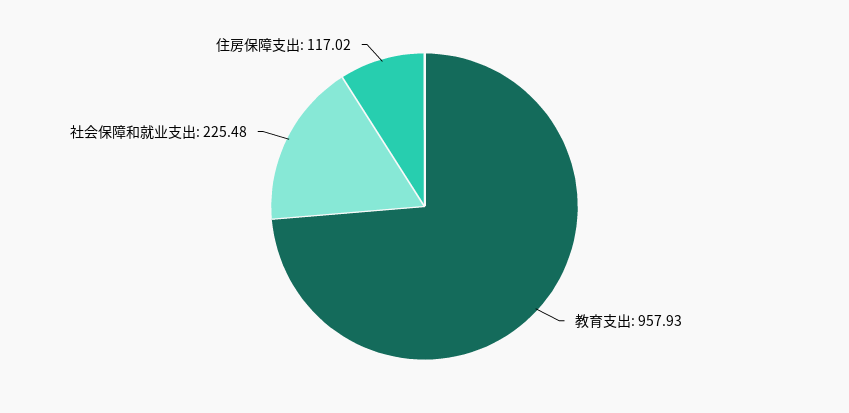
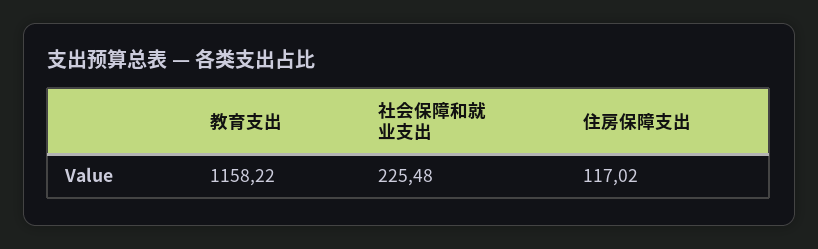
  {
-   "教育支出": 957.93,
+   "教育支出": 1158.22,
    "社会保障和就业支出": 225.48,
    "住房保障支出": 117.02
  }

